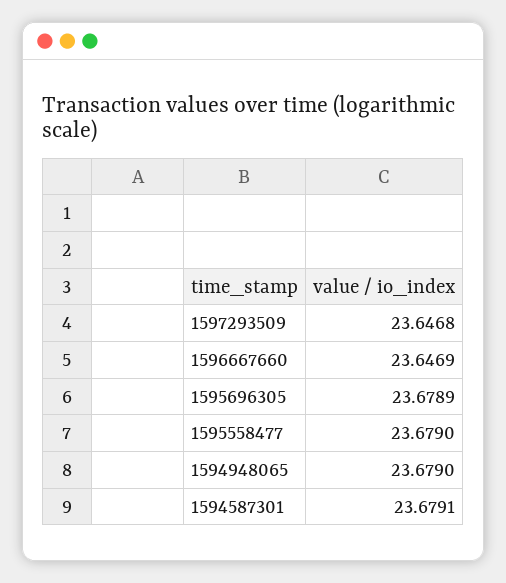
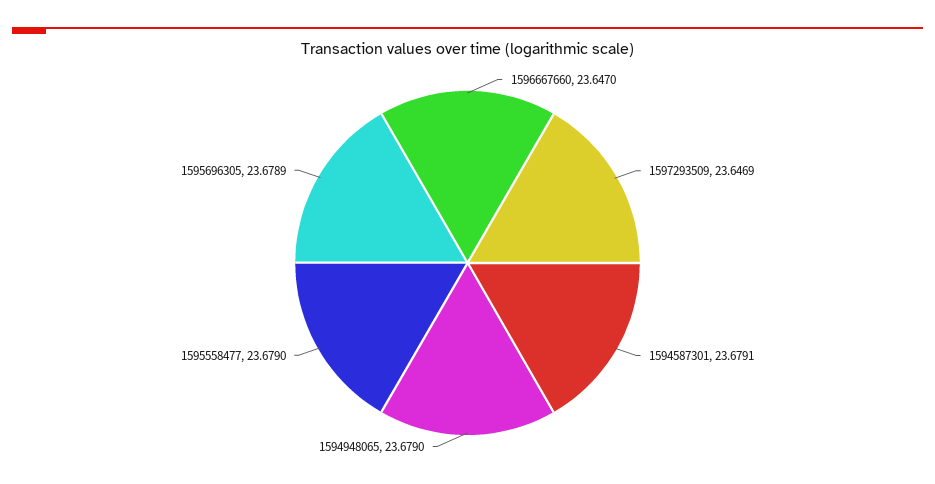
  {
-   "1597293509": 23.6468,
+   "1597293509": 23.6469,
-   "1596667660": 23.6469,
+   "1596667660": 23.647,
    "1595696305": 23.6789,
    "1595558477": 23.679,
    "1594948065": 23.679,
    "1594587301": 23.6791
  }

